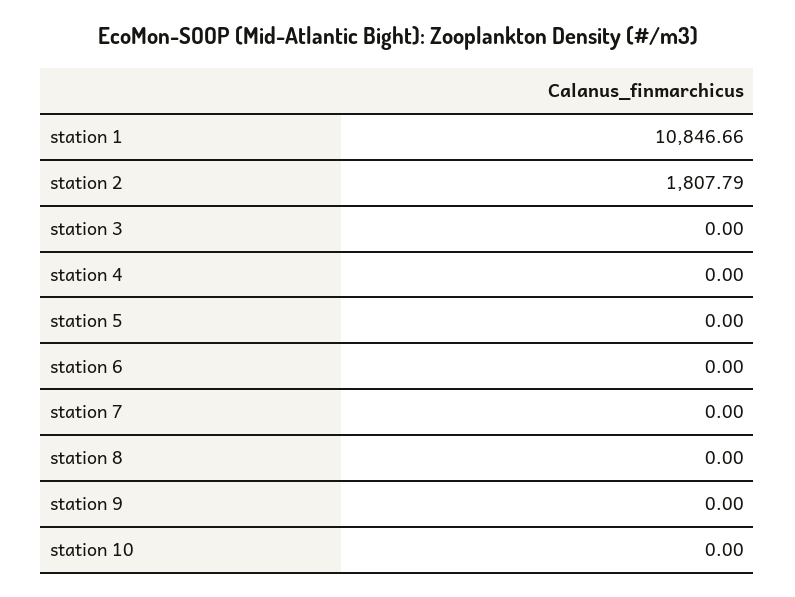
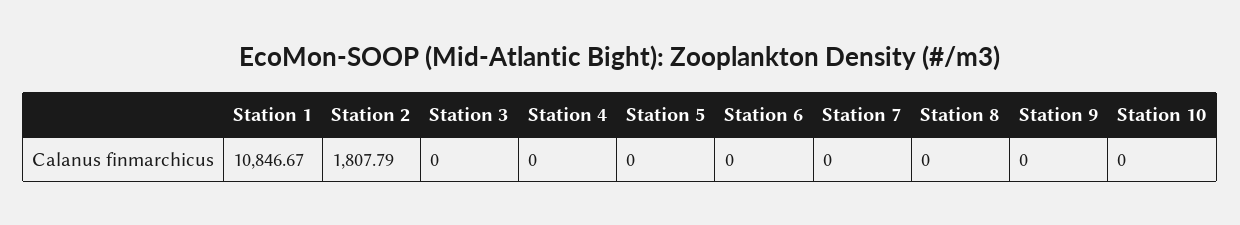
  {
-   "station 1": 10846.66,
+   "station 1": 10846.67,
    "station 2": 1807.79,
    "station 3": 0,
    "station 4": 0,
    "station 5": 0,
    "station 6": 0,
    "station 7": 0,
    "station 8": 0,
    "station 9": 0,
    "station 10": 0
  }

